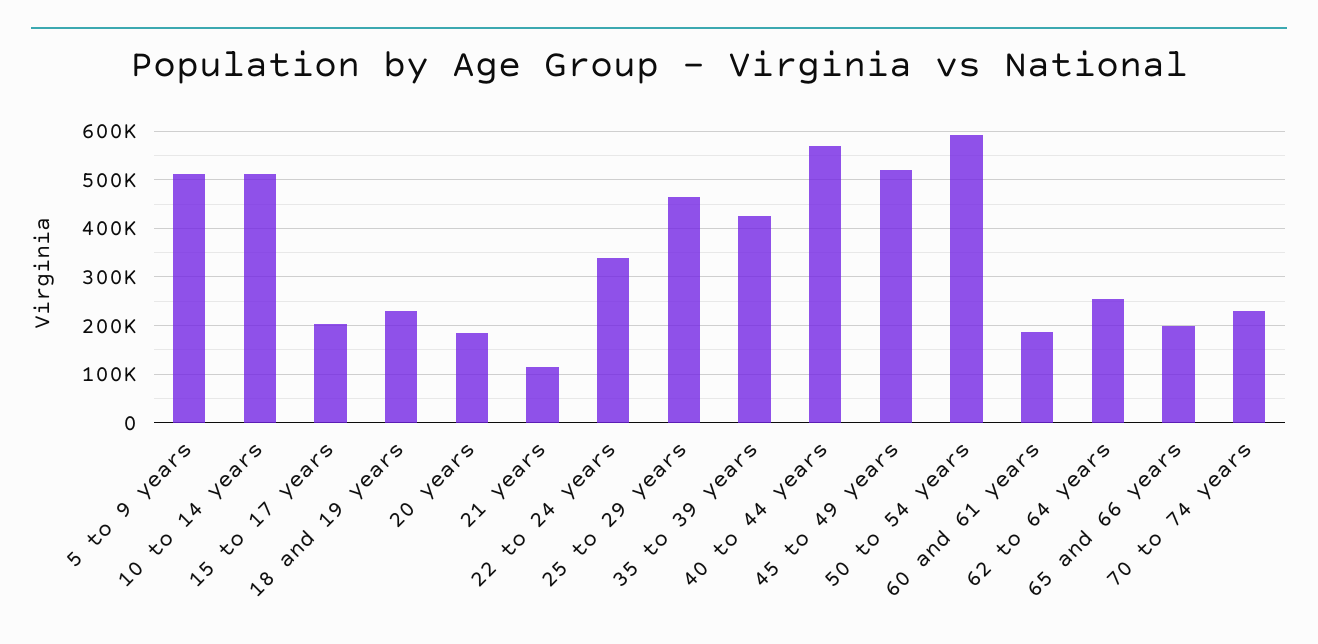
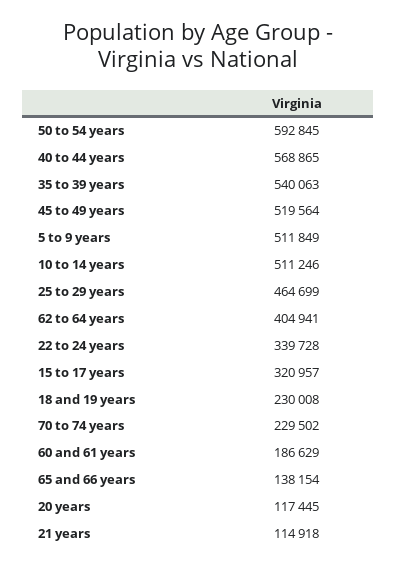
  {
    "5 to 9 years": 511849,
    "10 to 14 years": 511246,
-   "15 to 17 years": 200000,
+   "15 to 17 years": 320957,
    "18 and 19 years": 230008,
-   "20 years": 180000,
+   "20 years": 117445,
    "21 years": 114918,
    "22 to 24 years": 339728,
    "25 to 29 years": 464699,
-   "35 to 39 years": 420000,
+   "35 to 39 years": 540063,
    "40 to 44 years": 568865,
    "45 to 49 years": 519564,
    "50 to 54 years": 592845,
    "60 and 61 years": 186629,
-   "62 to 64 years": 260000,
+   "62 to 64 years": 404941,
-   "65 and 66 years": 200000,
+   "65 and 66 years": 138154,
    "70 to 74 years": 229502
  }

